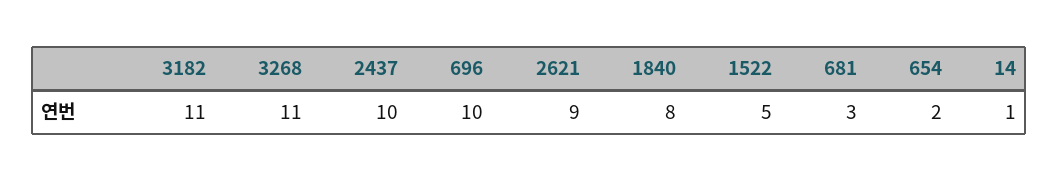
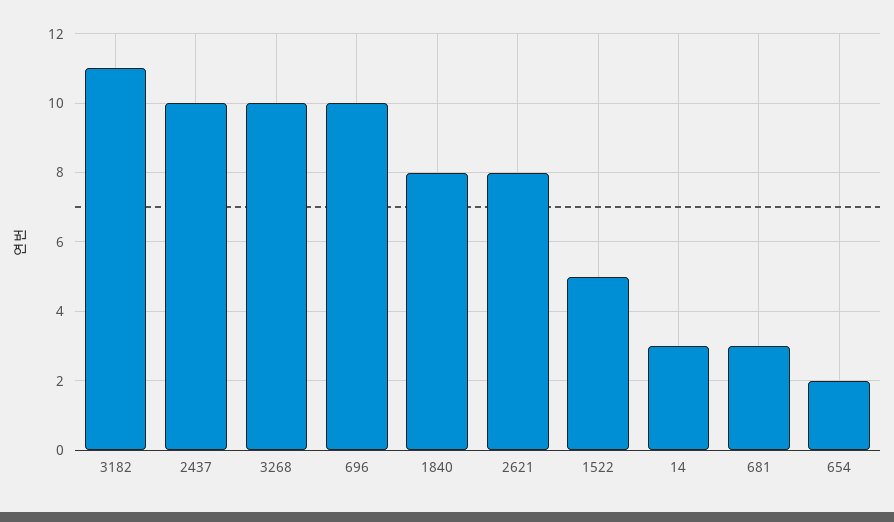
  {
    "3182": 11,
-   "3268": 11,
+   "3268": 10,
    "2437": 10,
    "696": 10,
-   "2621": 9,
+   "2621": 8,
    "1840": 8,
    "1522": 5,
    "681": 3,
    "654": 2,
-   "14": 1
+   "14": 3
  }

